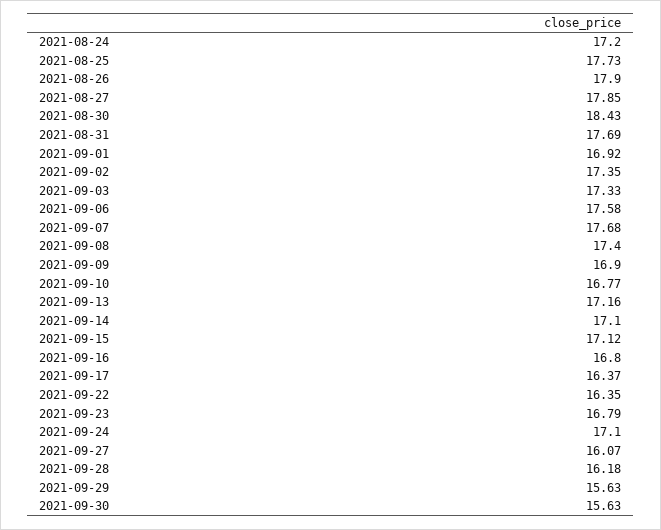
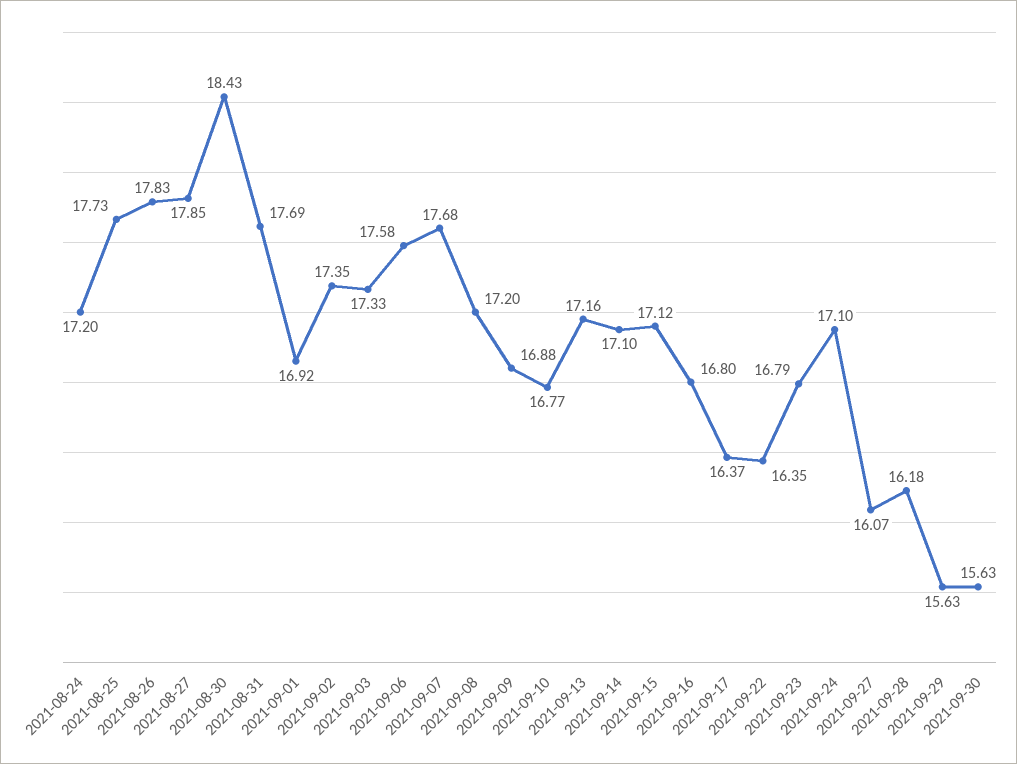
  {
    "2021-08-24": 17.2,
    "2021-08-25": 17.73,
-   "2021-08-26": 17.9,
+   "2021-08-26": 17.83,
    "2021-08-27": 17.85,
    "2021-08-30": 18.43,
    "2021-08-31": 17.69,
    "2021-09-01": 16.92,
    "2021-09-02": 17.35,
    "2021-09-03": 17.33,
    "2021-09-06": 17.58,
    "2021-09-07": 17.68,
-   "2021-09-08": 17.4,
+   "2021-09-08": 17.2,
-   "2021-09-09": 16.9,
+   "2021-09-09": 16.88,
    "2021-09-10": 16.77,
    "2021-09-13": 17.16,
    "2021-09-14": 17.1,
    "2021-09-15": 17.12,
    "2021-09-16": 16.8,
    "2021-09-17": 16.37,
    "2021-09-22": 16.35,
    "2021-09-23": 16.79,
    "2021-09-24": 17.1,
    "2021-09-27": 16.07,
    "2021-09-28": 16.18,
    "2021-09-29": 15.63,
    "2021-09-30": 15.63
  }

